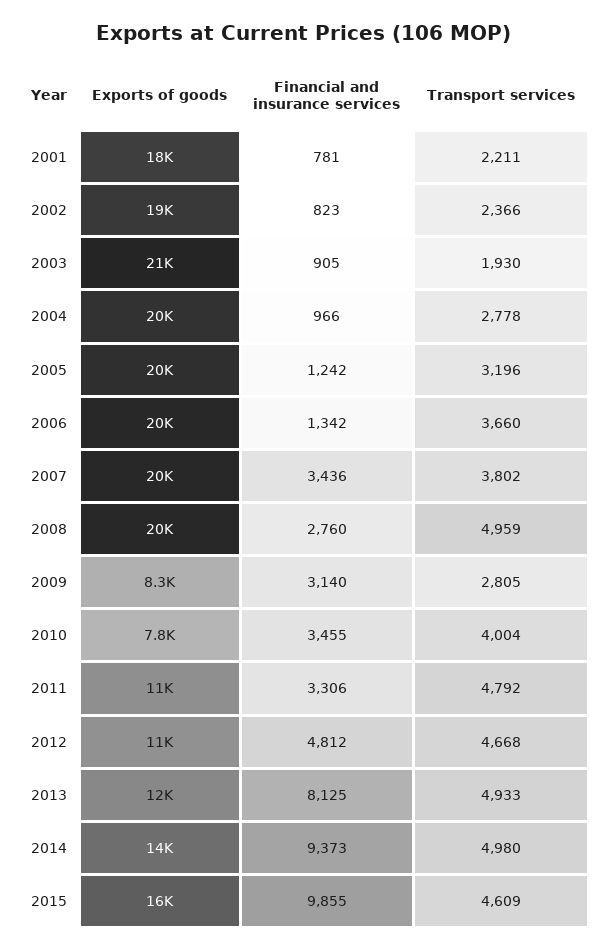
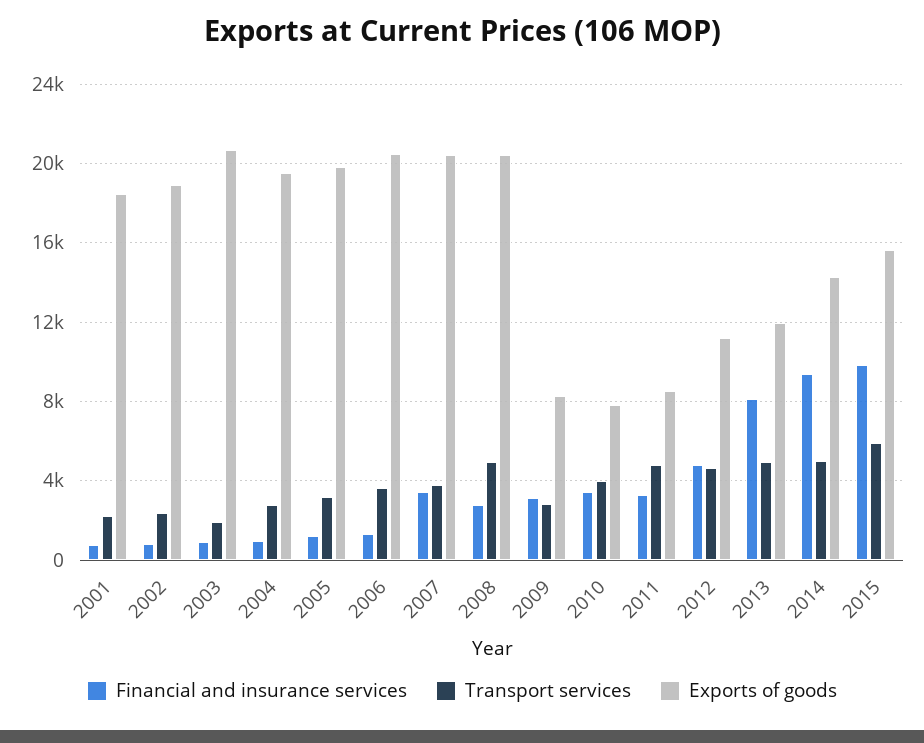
  {
    "Exports of goods": {
      "2001": 18000,
      "2002": 19000,
      "2003": 21000,
      "2004": 20000,
      "2005": 20000,
      "2006": 20000,
      "2007": 20000,
      "2008": 20000,
      "2009": 8300,
      "2010": 7800,
-     "2011": 11000,
+     "2011": 8500,
      "2012": 11000,
      "2013": 12000,
      "2014": 14000,
      "2015": 16000
    },
    "Financial and insurance services": {
      "2001": 781,
      "2002": 823,
      "2003": 905,
      "2004": 966,
      "2005": 1242,
      "2006": 1342,
      "2007": 3436,
      "2008": 2760,
      "2009": 3140,
      "2010": 3455,
      "2011": 3306,
      "2012": 4812,
      "2013": 8125,
      "2014": 9373,
      "2015": 9855
    },
    "Transport services": {
      "2001": 2211,
      "2002": 2366,
      "2003": 1930,
      "2004": 2778,
      "2005": 3196,
      "2006": 3660,
      "2007": 3802,
      "2008": 4959,
      "2009": 2805,
      "2010": 4004,
      "2011": 4792,
      "2012": 4668,
      "2013": 4933,
      "2014": 4980,
-     "2015": 4609
+     "2015": 6000
    }
  }

